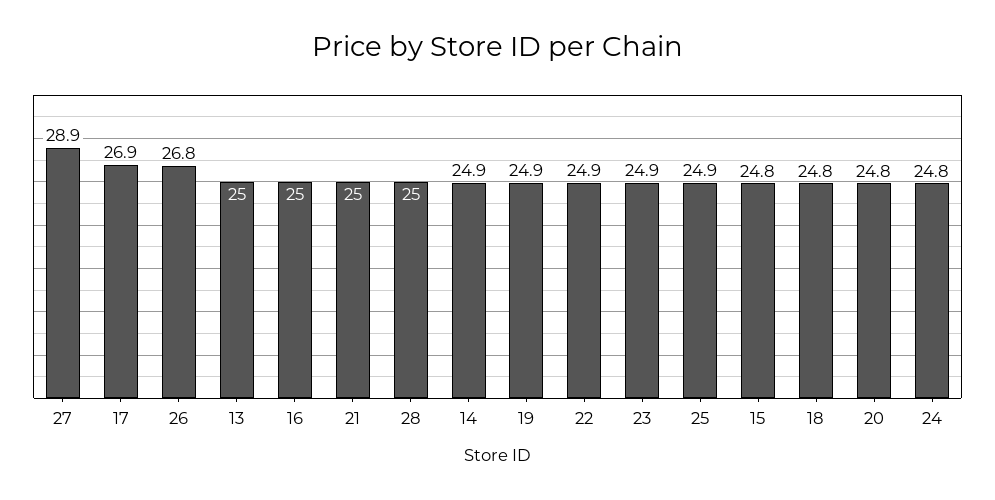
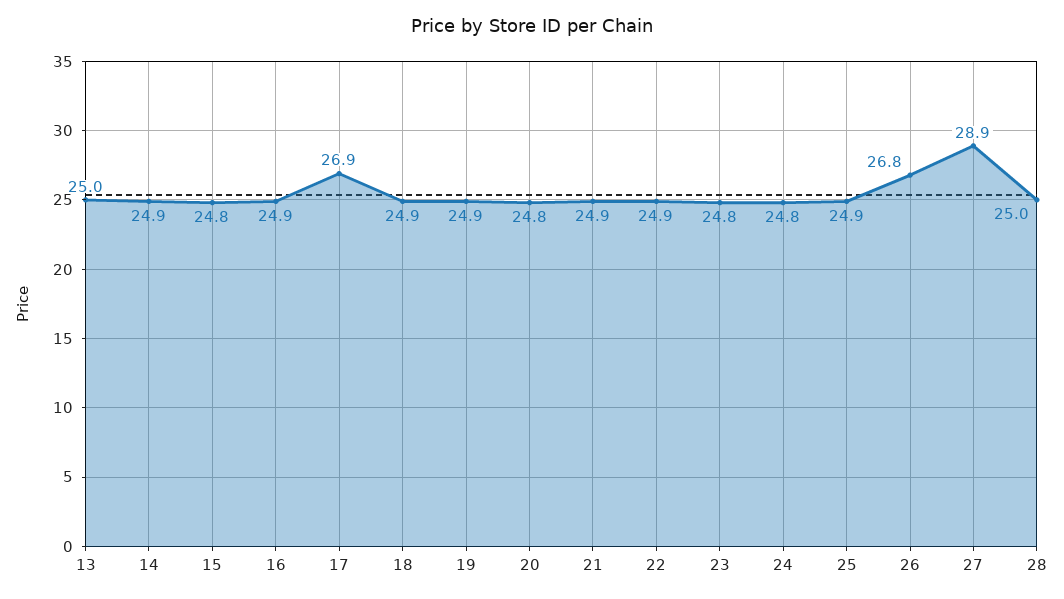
  {
    "27": 28.9,
    "17": 26.9,
    "26": 26.8,
    "13": 25,
-   "16": 25,
+   "16": 24.9,
-   "21": 25,
+   "21": 24.9,
    "28": 25,
    "14": 24.9,
    "19": 24.9,
    "22": 24.9,
-   "23": 24.9,
+   "23": 24.8,
    "25": 24.9,
    "15": 24.8,
-   "18": 24.8,
+   "18": 24.9,
    "20": 24.8,
    "24": 24.8
  }

